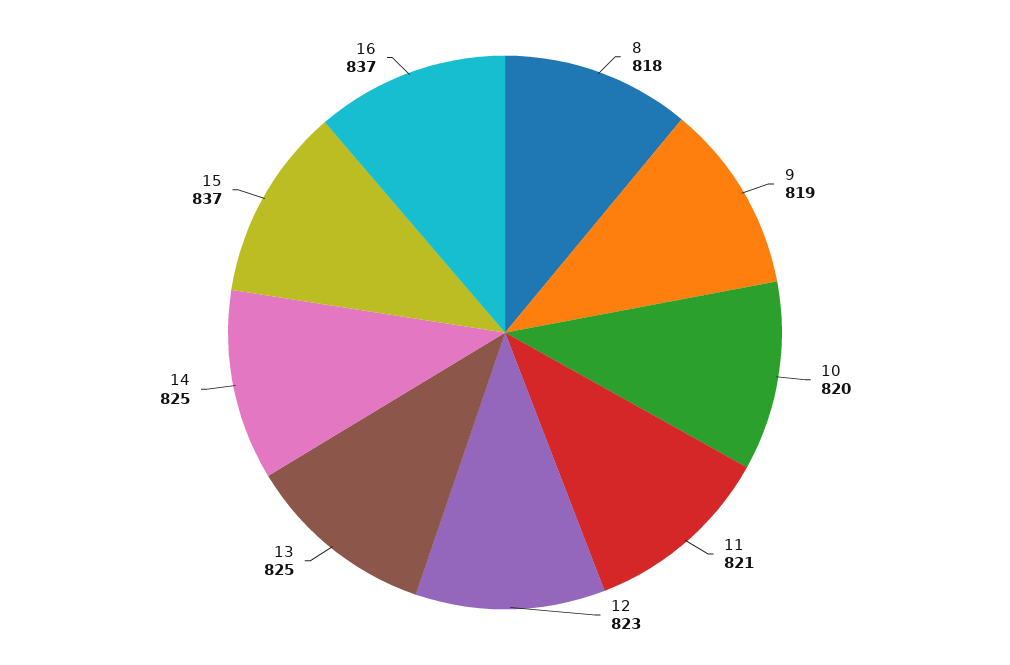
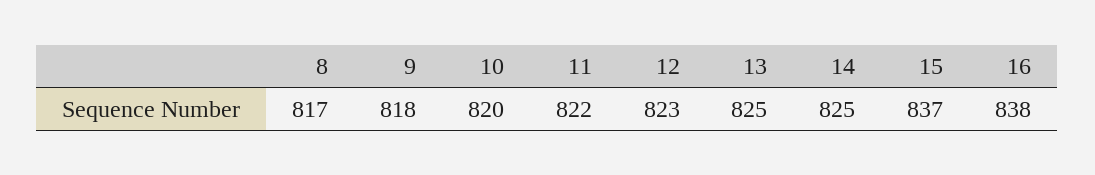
  {
-   "8": 818,
+   "8": 817,
-   "9": 819,
+   "9": 818,
    "10": 820,
-   "11": 821,
+   "11": 822,
    "12": 823,
    "13": 825,
    "14": 825,
    "15": 837,
-   "16": 837
+   "16": 838
  }

